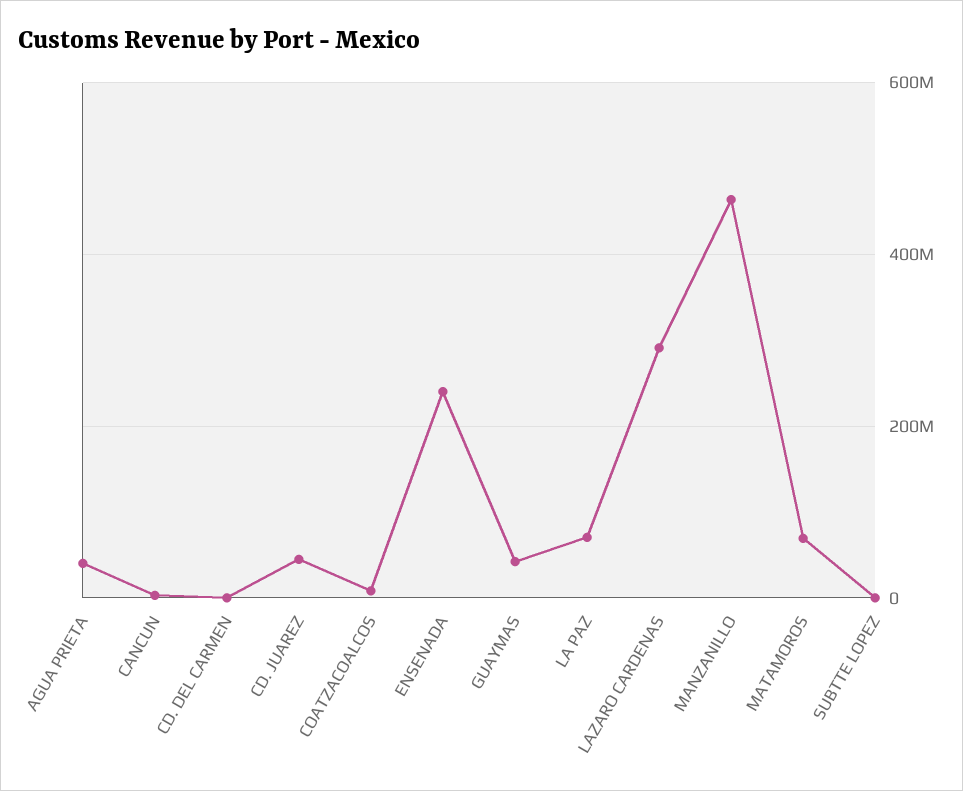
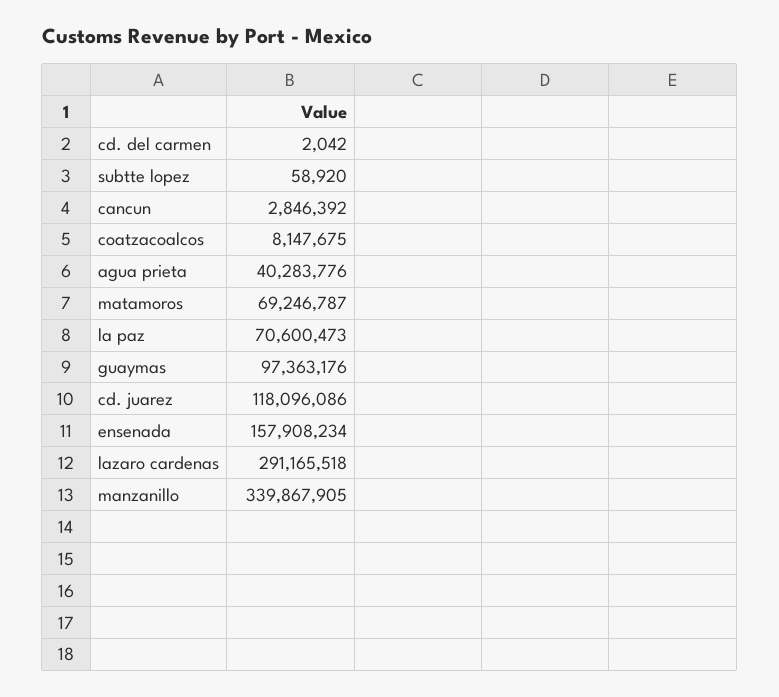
  {
    "AGUA PRIETA": 40283776,
    "CANCUN": 2846392,
    "CD. DEL CARMEN": 2042,
-   "CD. JUAREZ": 40000000,
+   "CD. JUAREZ": 118096086,
    "COATZACOALCOS": 8147675,
-   "ENSENADA": 240000000,
+   "ENSENADA": 157908234,
-   "GUAYMAS": 40000000,
+   "GUAYMAS": 97363176,
    "LA PAZ": 70600473,
    "LAZARO CARDENAS": 291165518,
-   "MANZANILLO": 460000000,
+   "MANZANILLO": 339867905,
    "MATAMOROS": 69246787,
    "SUBTTE LOPEZ": 58920
  }

